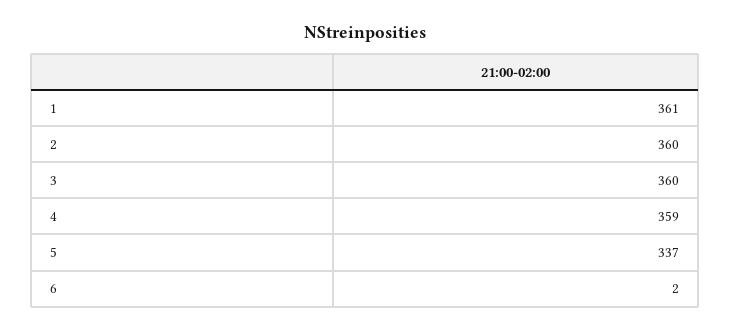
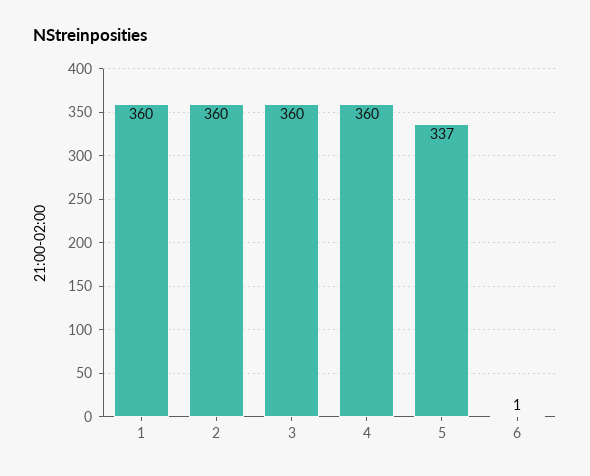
  {
-   "1": 361,
+   "1": 360,
    "2": 360,
    "3": 360,
-   "4": 359,
+   "4": 360,
    "5": 337,
-   "6": 2
+   "6": 1
  }

